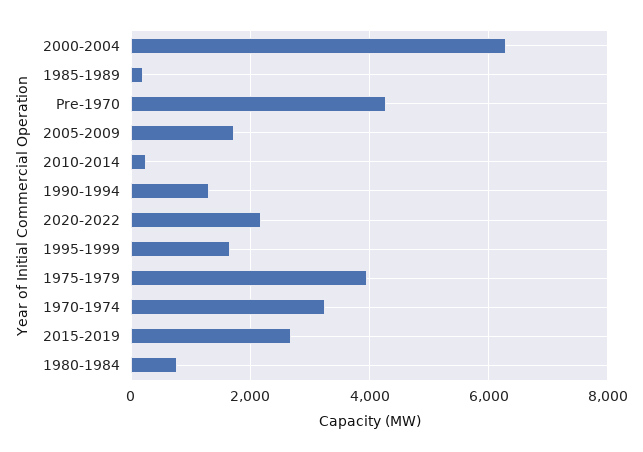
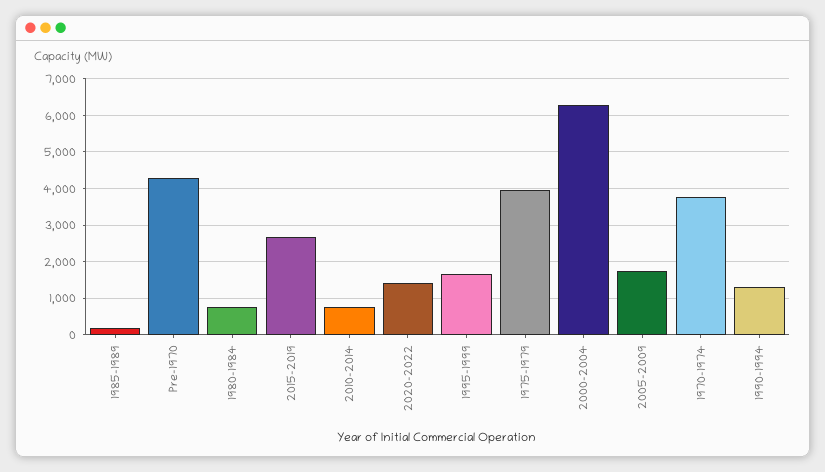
  {
    "2000-2004": 6200,
    "1985-1989": 200,
    "Pre-1970": 4200,
    "2005-2009": 1800,
-   "2010-2014": 200,
+   "2010-2014": 800,
    "1990-1994": 1400,
-   "2020-2022": 2200,
+   "2020-2022": 1400,
    "1995-1999": 1600,
    "1975-1979": 4000,
-   "1970-1974": 3200,
+   "1970-1974": 3800,
    "2015-2019": 2600,
    "1980-1984": 800
  }

